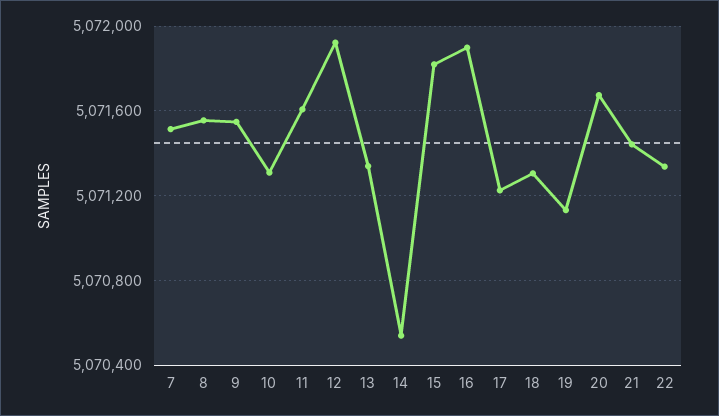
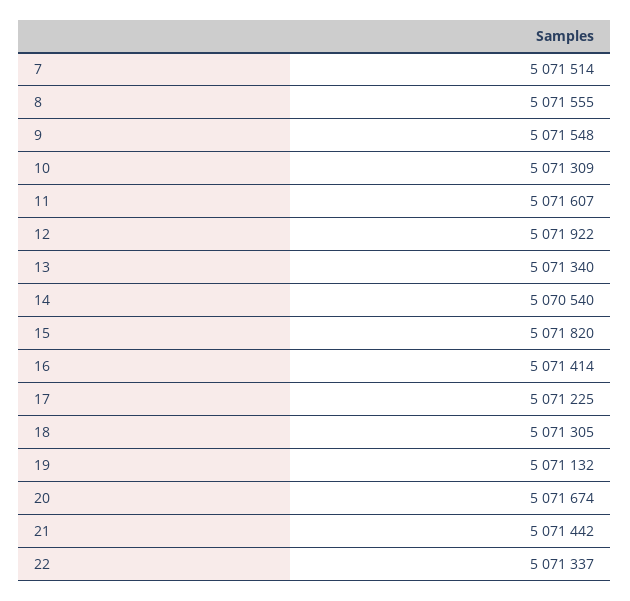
  {
    "7": 5071514,
    "8": 5071555,
    "9": 5071548,
    "10": 5071309,
    "11": 5071607,
    "12": 5071922,
    "13": 5071340,
    "14": 5070540,
    "15": 5071820,
-   "16": 5071900,
+   "16": 5071414,
    "17": 5071225,
    "18": 5071305,
    "19": 5071132,
    "20": 5071674,
    "21": 5071442,
    "22": 5071337
  }

